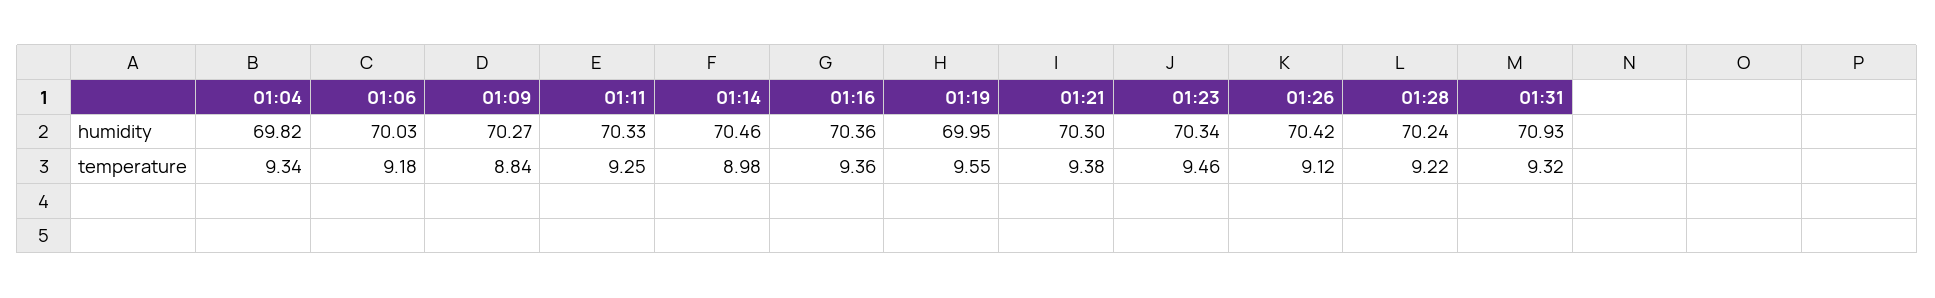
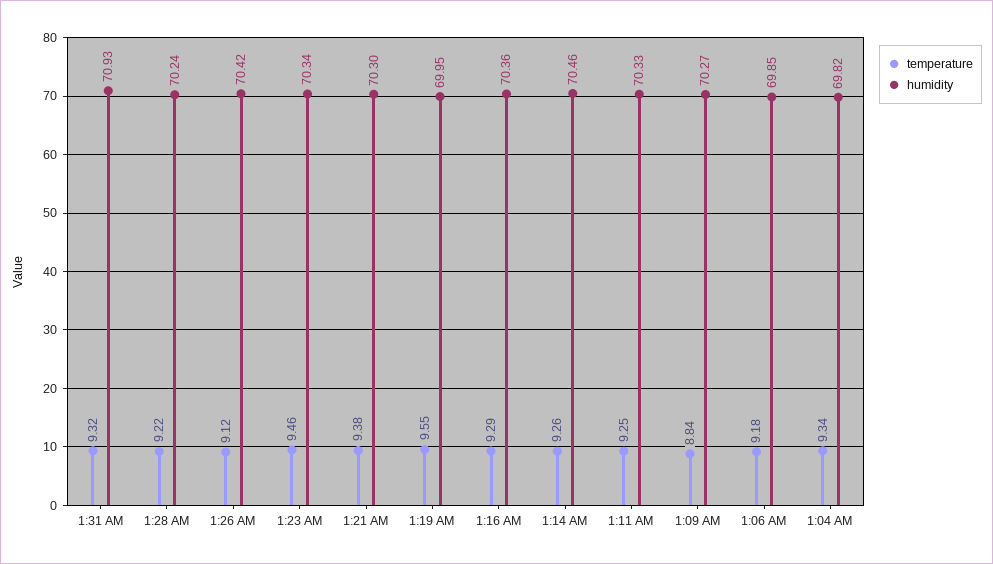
  {
    "humidity": {
      "01:04": 69.82,
-     "01:06": 70.03,
+     "01:06": 69.85,
      "01:09": 70.27,
      "01:11": 70.33,
      "01:14": 70.46,
      "01:16": 70.36,
      "01:19": 69.95,
      "01:21": 70.3,
      "01:23": 70.34,
      "01:26": 70.42,
      "01:28": 70.24,
      "01:31": 70.93
    },
    "temperature": {
      "01:04": 9.34,
      "01:06": 9.18,
      "01:09": 8.84,
      "01:11": 9.25,
-     "01:14": 8.98,
+     "01:14": 9.26,
-     "01:16": 9.36,
+     "01:16": 9.29,
      "01:19": 9.55,
      "01:21": 9.38,
      "01:23": 9.46,
      "01:26": 9.12,
      "01:28": 9.22,
      "01:31": 9.32
    }
  }

